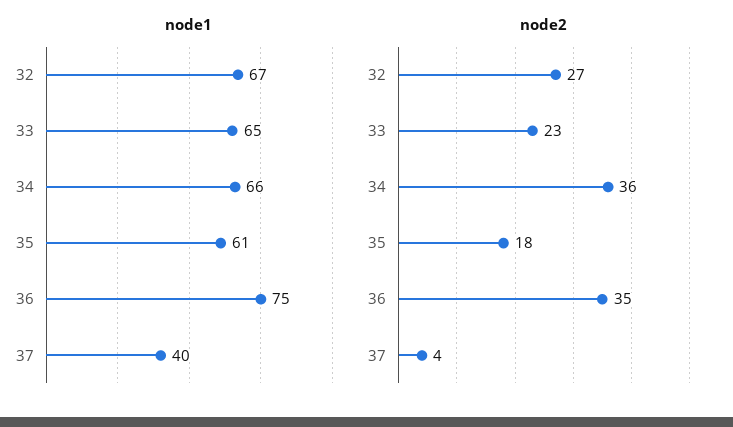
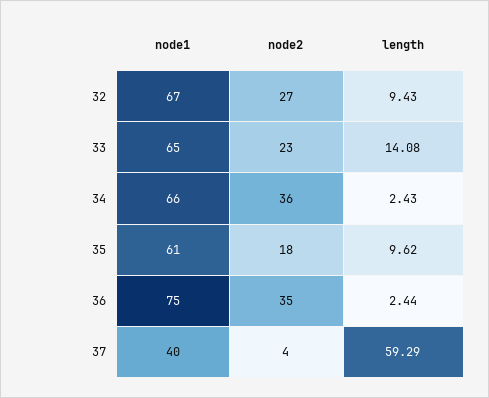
  {
    "node1": {
      "32": 67,
      "33": 65,
      "34": 66,
      "35": 61,
      "36": 75,
      "37": 40
    },
    "node2": {
      "32": 27,
      "33": 23,
      "34": 36,
      "35": 18,
      "36": 35,
      "37": 4
-   }
+   },
+   "length": {
+     "32": 9.43,
+     "33": 14.08,
+     "34": 2.43,
+     "35": 9.62,
+     "36": 2.44,
+     "37": 59.29
+   }
  }

